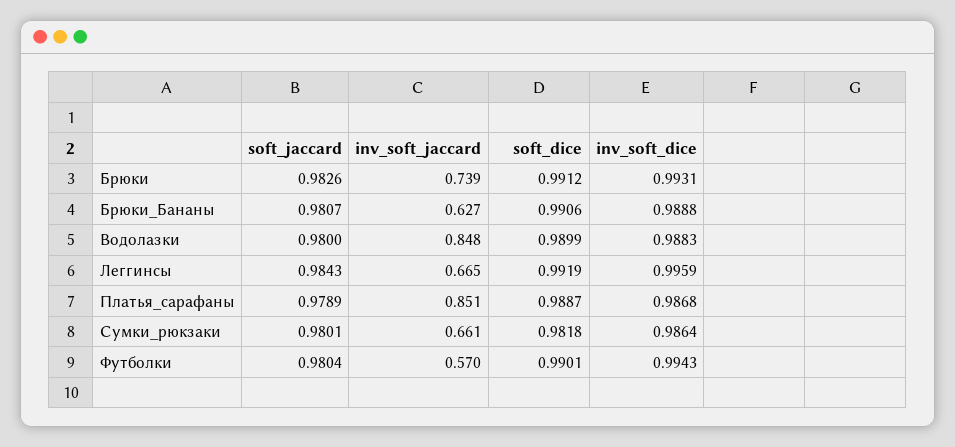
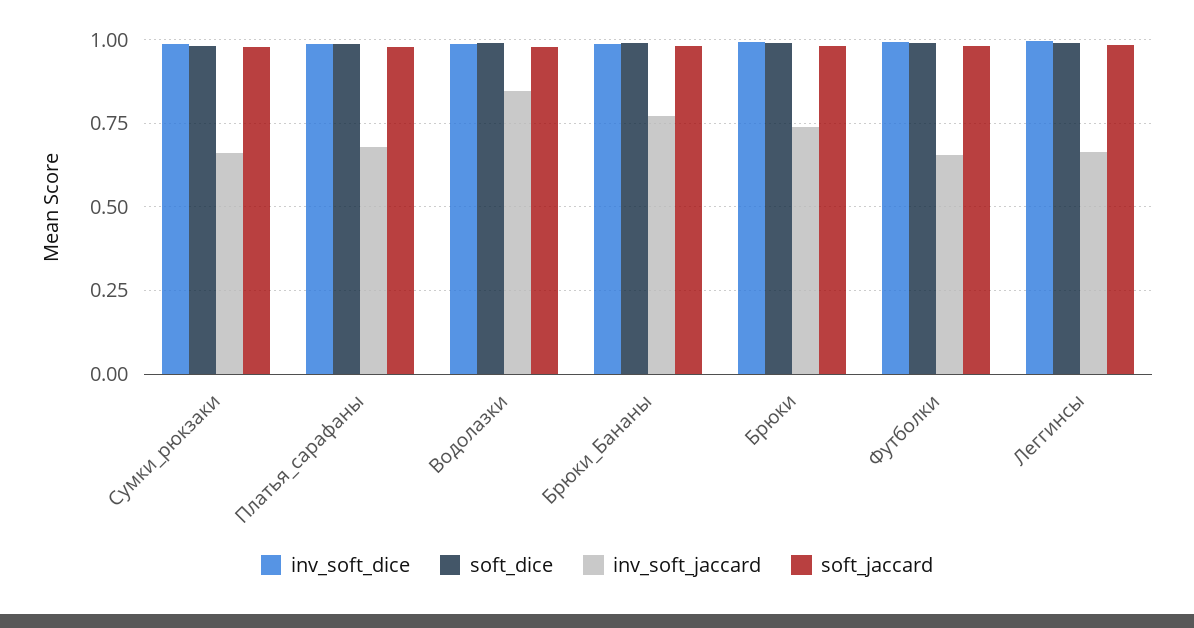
  {
    "soft_jaccard": {
      "Брюки": 0.9826,
      "Брюки_Бананы": 0.9807,
      "Водолазки": 0.98,
      "Леггинсы": 0.9843,
      "Платья_сарафаны": 0.9789,
      "Сумки_рюкзаки": 0.9801,
      "Футболки": 0.9804
    },
    "inv_soft_jaccard": {
      "Брюки": 0.739,
-     "Брюки_Бананы": 0.627,
+     "Брюки_Бананы": 0.775,
      "Водолазки": 0.848,
      "Леггинсы": 0.665,
-     "Платья_сарафаны": 0.851,
+     "Платья_сарафаны": 0.675,
      "Сумки_рюкзаки": 0.661,
-     "Футболки": 0.57
+     "Футболки": 0.65
    },
    "soft_dice": {
      "Брюки": 0.9912,
      "Брюки_Бананы": 0.9906,
      "Водолазки": 0.9899,
      "Леггинсы": 0.9919,
      "Платья_сарафаны": 0.9887,
      "Сумки_рюкзаки": 0.9818,
      "Футболки": 0.9901
    },
    "inv_soft_dice": {
      "Брюки": 0.9931,
      "Брюки_Бананы": 0.9888,
      "Водолазки": 0.9883,
      "Леггинсы": 0.9959,
      "Платья_сарафаны": 0.9868,
      "Сумки_рюкзаки": 0.9864,
      "Футболки": 0.9943
    }
  }

